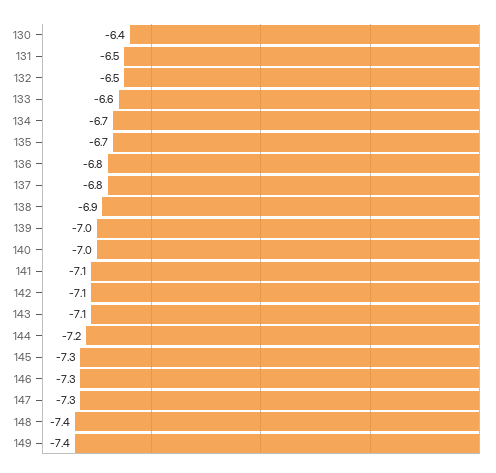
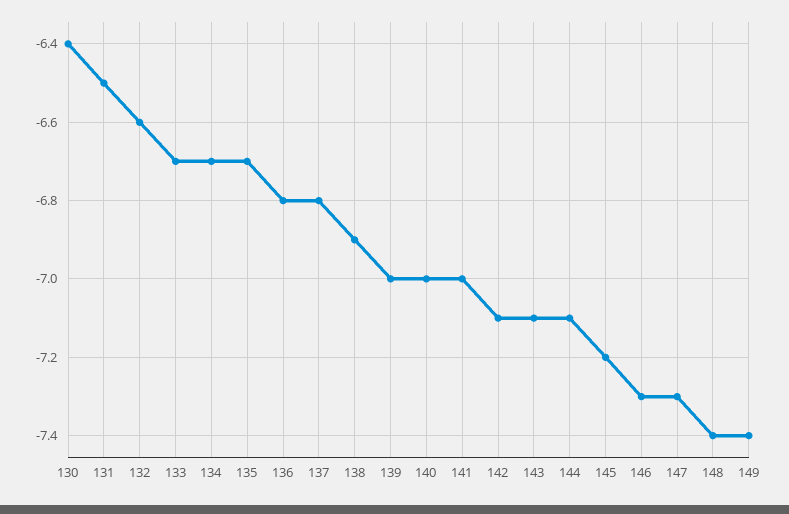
  {
    "130": -6.4,
    "131": -6.5,
-   "132": -6.5,
+   "132": -6.6,
-   "133": -6.6,
+   "133": -6.7,
    "134": -6.7,
    "135": -6.7,
    "136": -6.8,
    "137": -6.8,
    "138": -6.9,
    "139": -7,
    "140": -7,
-   "141": -7.1,
+   "141": -7,
    "142": -7.1,
    "143": -7.1,
-   "144": -7.2,
+   "144": -7.1,
-   "145": -7.3,
+   "145": -7.2,
    "146": -7.3,
    "147": -7.3,
    "148": -7.4,
    "149": -7.4
  }

